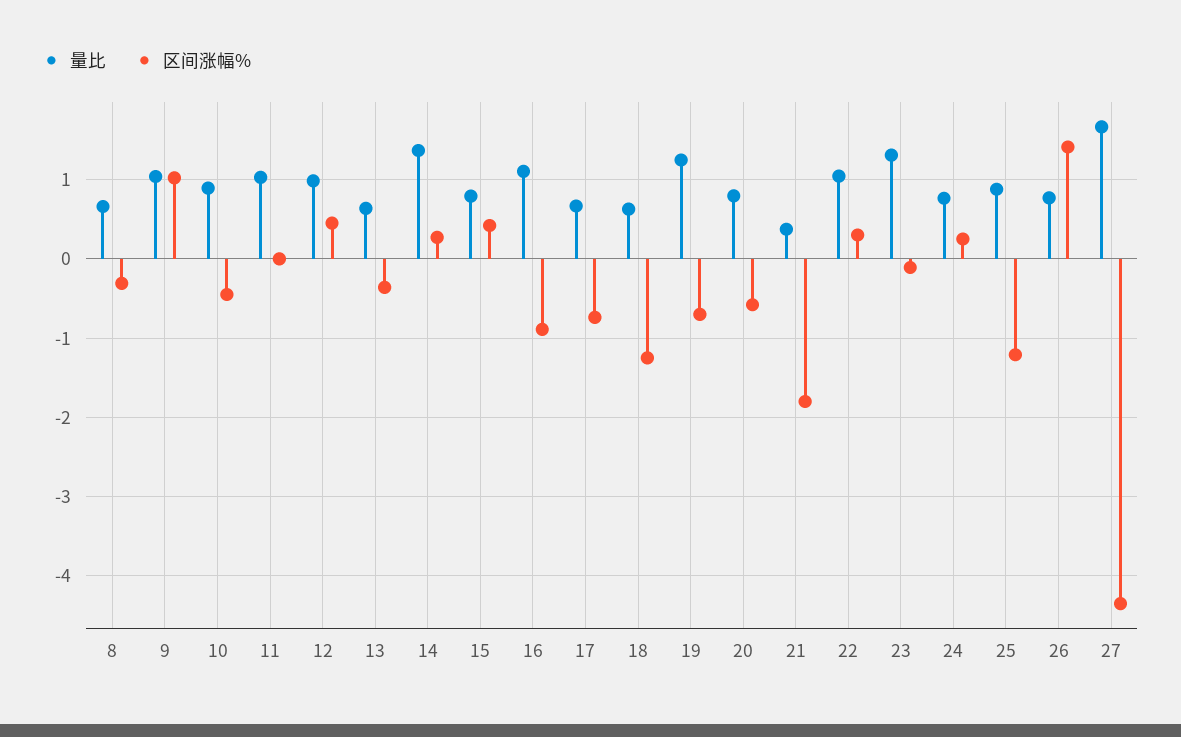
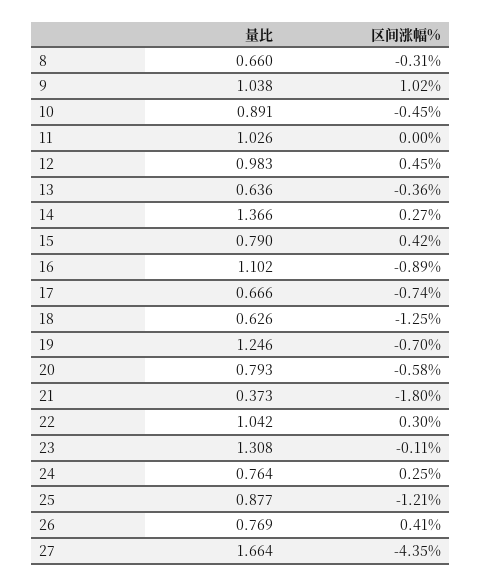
  {
    "量比": {
      "8": 0.66,
      "9": 1.038,
      "10": 0.891,
      "11": 1.026,
      "12": 0.983,
      "13": 0.636,
      "14": 1.366,
      "15": 0.79,
      "16": 1.102,
      "17": 0.666,
      "18": 0.626,
      "19": 1.246,
      "20": 0.793,
      "21": 0.373,
      "22": 1.042,
      "23": 1.308,
      "24": 0.764,
      "25": 0.877,
      "26": 0.769,
      "27": 1.664
    },
    "区间涨幅%": {
      "8": -0.31,
      "9": 1.02,
      "10": -0.45,
      "11": 0,
      "12": 0.45,
      "13": -0.36,
      "14": 0.27,
      "15": 0.42,
      "16": -0.89,
      "17": -0.74,
      "18": -1.25,
      "19": -0.7,
      "20": -0.58,
      "21": -1.8,
      "22": 0.3,
      "23": -0.11,
      "24": 0.25,
      "25": -1.21,
-     "26": 1.4,
+     "26": 0.41,
      "27": -4.35
    }
  }

